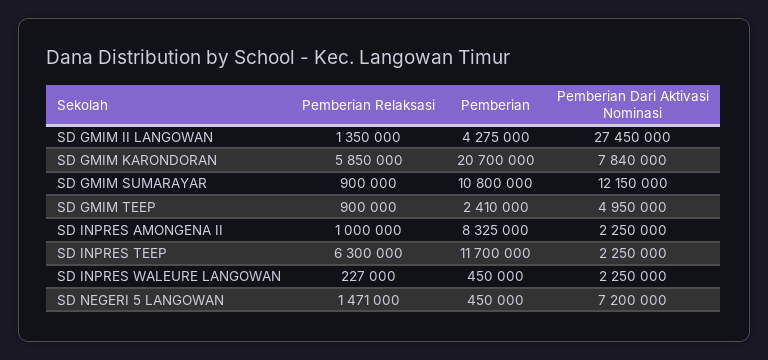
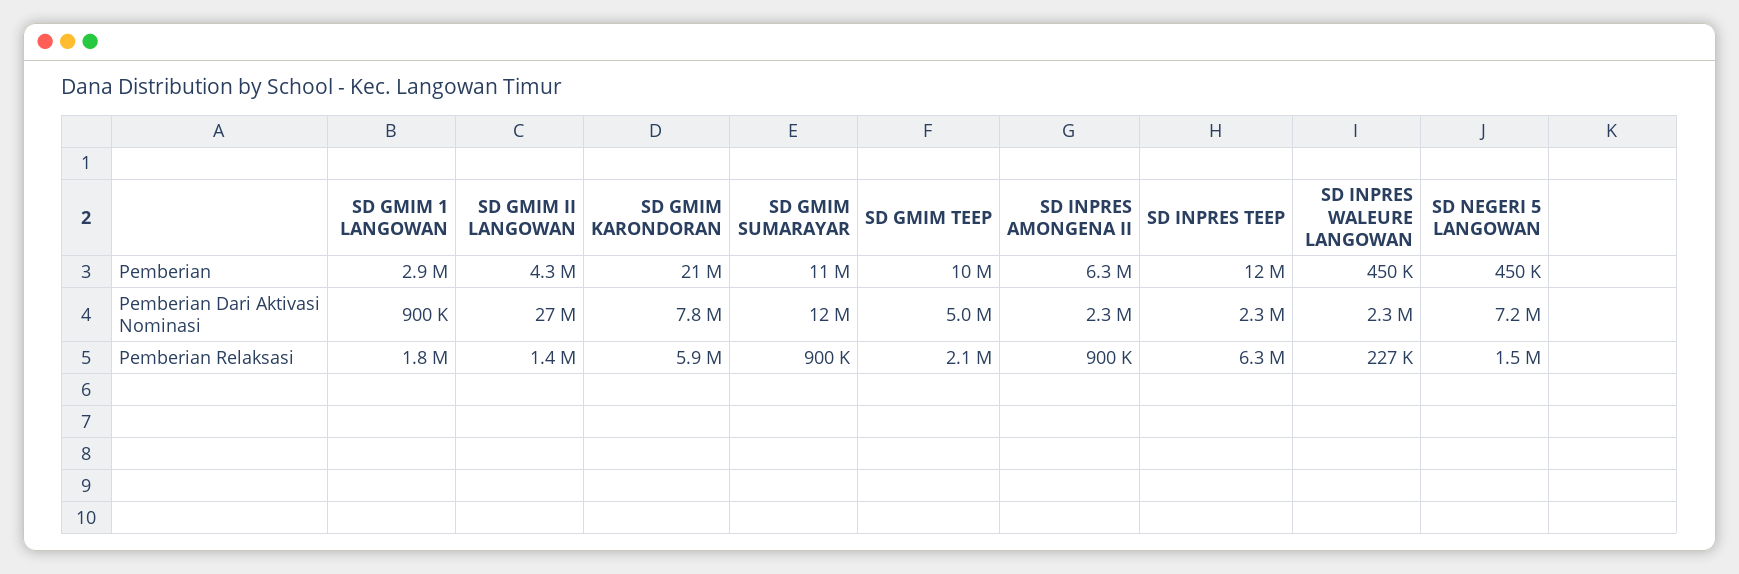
  {
    "Pemberian Relaksasi": {
      "SD GMIM II LANGOWAN": 1350000,
      "SD GMIM KARONDORAN": 5850000,
      "SD GMIM SUMARAYAR": 900000,
-     "SD GMIM TEEP": 900000,
+     "SD GMIM TEEP": 2100000,
-     "SD INPRES AMONGENA II": 1000000,
+     "SD INPRES AMONGENA II": 900000,
      "SD INPRES TEEP": 6300000,
      "SD INPRES WALEURE LANGOWAN": 227000,
-     "SD NEGERI 5 LANGOWAN": 1471000
+     "SD NEGERI 5 LANGOWAN": 1471000,
+     "SD GMIM 1 LANGOWAN": 1800000
    },
    "Pemberian": {
      "SD GMIM II LANGOWAN": 4275000,
      "SD GMIM KARONDORAN": 20700000,
      "SD GMIM SUMARAYAR": 10800000,
-     "SD GMIM TEEP": 2410000,
+     "SD GMIM TEEP": 10000000,
-     "SD INPRES AMONGENA II": 8325000,
+     "SD INPRES AMONGENA II": 6300000,
      "SD INPRES TEEP": 11700000,
      "SD INPRES WALEURE LANGOWAN": 450000,
-     "SD NEGERI 5 LANGOWAN": 450000
+     "SD NEGERI 5 LANGOWAN": 450000,
+     "SD GMIM 1 LANGOWAN": 2900000
    },
    "Pemberian Dari Aktivasi Nominasi": {
      "SD GMIM II LANGOWAN": 27450000,
      "SD GMIM KARONDORAN": 7840000,
      "SD GMIM SUMARAYAR": 12150000,
      "SD GMIM TEEP": 4950000,
      "SD INPRES AMONGENA II": 2250000,
      "SD INPRES TEEP": 2250000,
      "SD INPRES WALEURE LANGOWAN": 2250000,
-     "SD NEGERI 5 LANGOWAN": 7200000
+     "SD NEGERI 5 LANGOWAN": 7200000,
+     "SD GMIM 1 LANGOWAN": 900000
    }
  }

